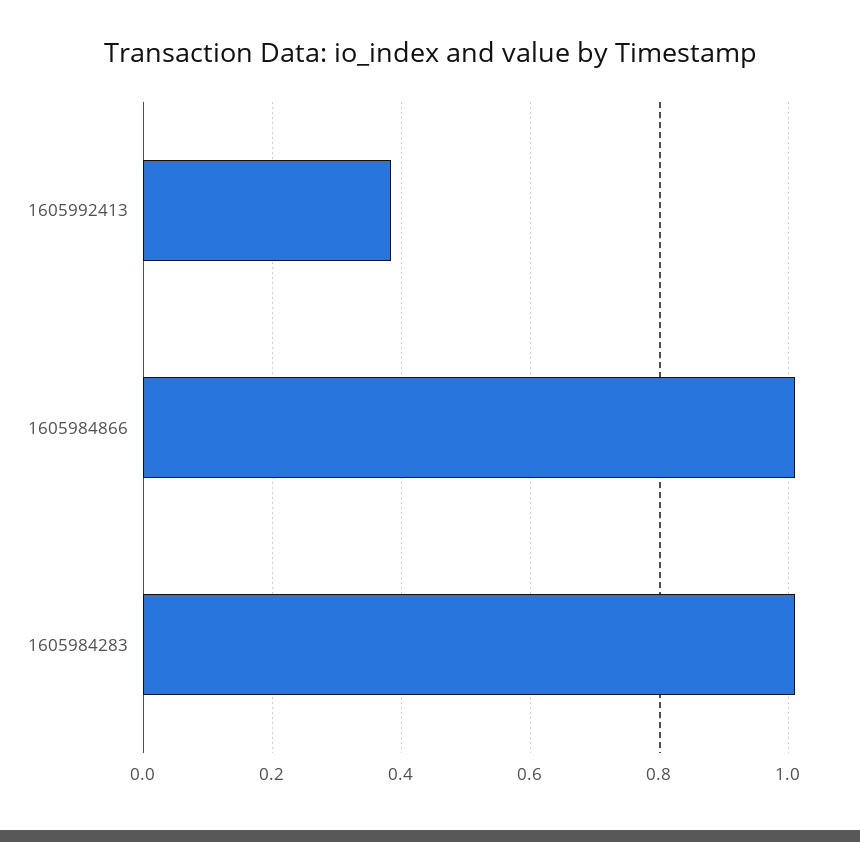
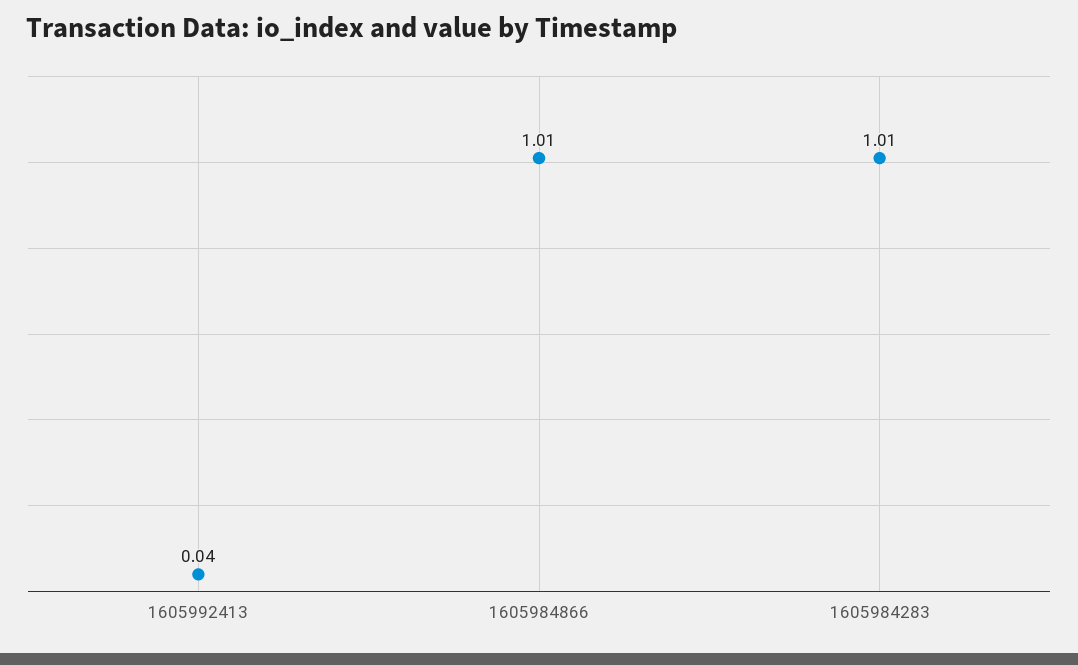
  {
-   "1605992413": 0.38,
+   "1605992413": 0.04,
    "1605984866": 1.01,
    "1605984283": 1.01
  }

